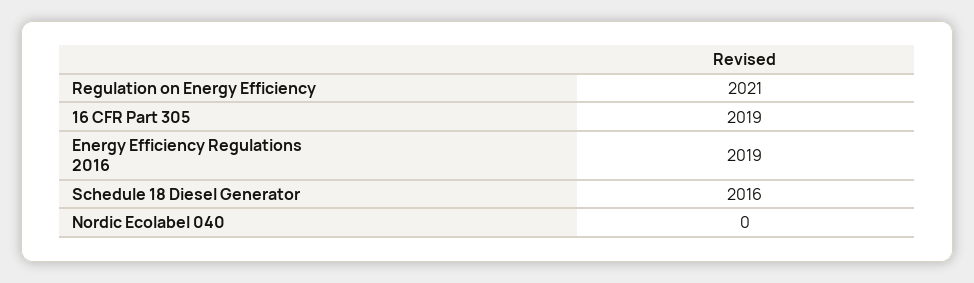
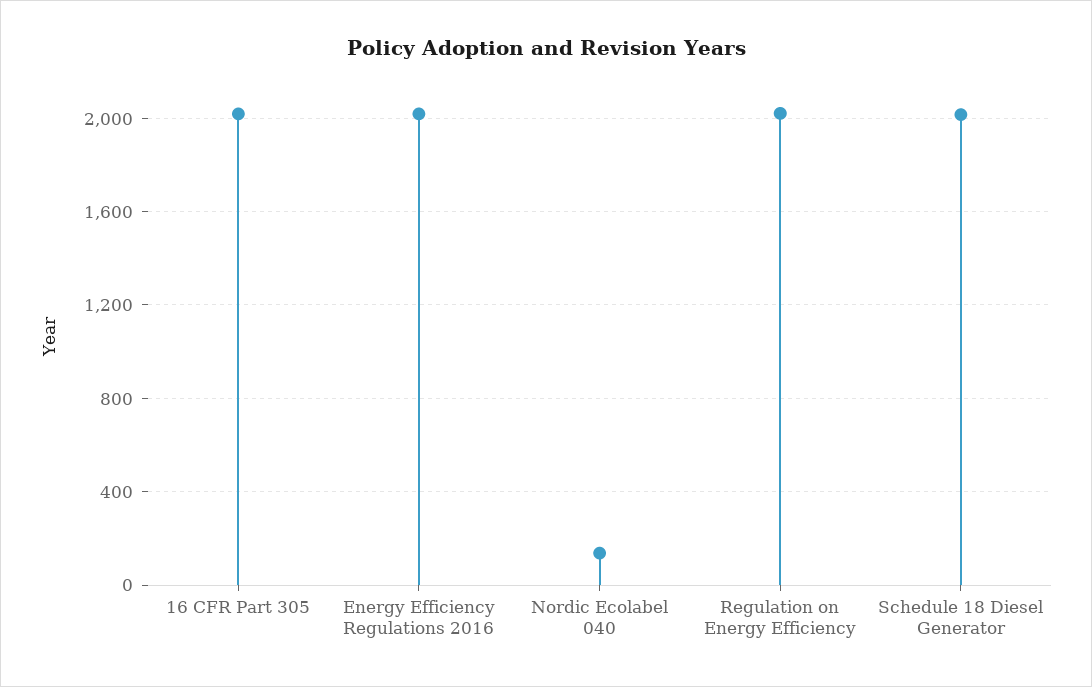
  {
    "Regulation on Energy Efficiency": 2021,
    "16 CFR Part 305": 2019,
    "Energy Efficiency Regulations 2016": 2019,
    "Schedule 18 Diesel Generator": 2016,
-   "Nordic Ecolabel 040": 0
+   "Nordic Ecolabel 040": 150
  }

